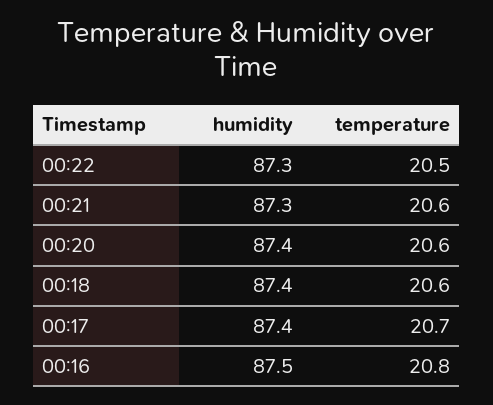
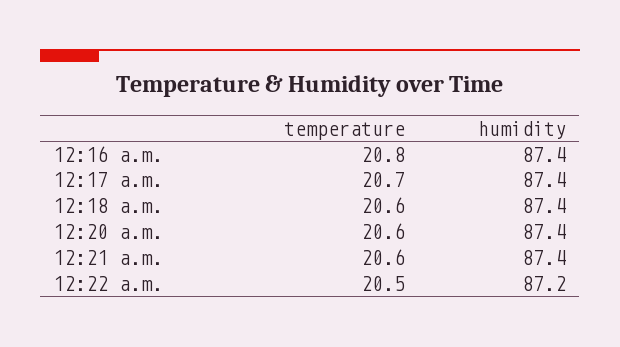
  {
    "humidity": {
-     "00:22": 87.3,
+     "00:22": 87.2,
-     "00:21": 87.3,
+     "00:21": 87.4,
      "00:20": 87.4,
      "00:18": 87.4,
      "00:17": 87.4,
-     "00:16": 87.5
+     "00:16": 87.4
    },
    "temperature": {
      "00:22": 20.5,
      "00:21": 20.6,
      "00:20": 20.6,
      "00:18": 20.6,
      "00:17": 20.7,
      "00:16": 20.8
    }
  }

